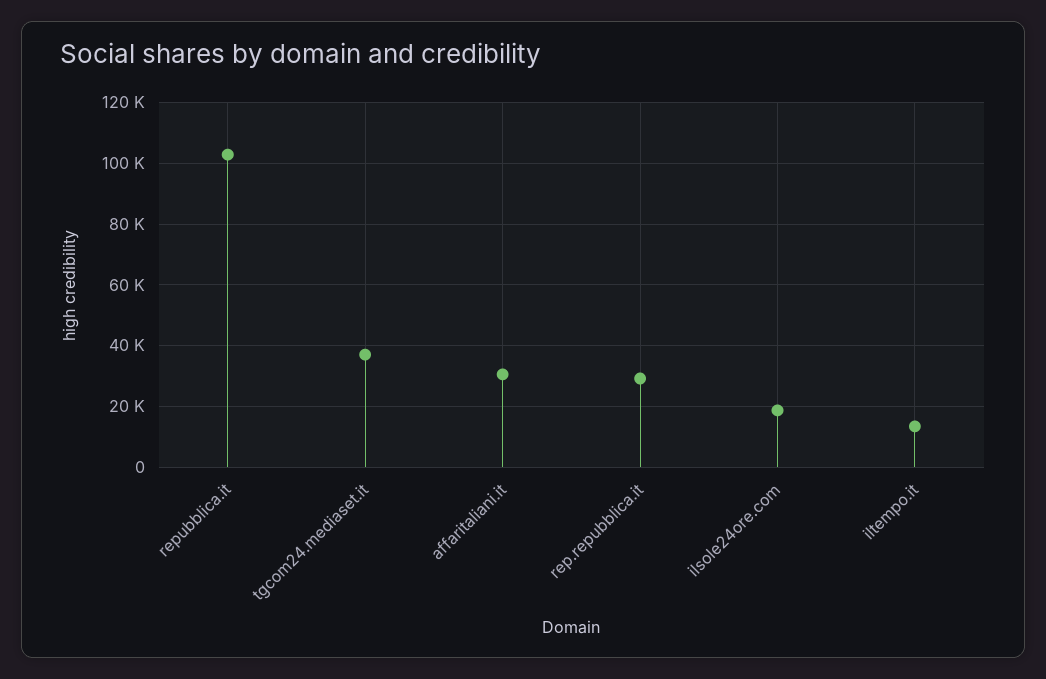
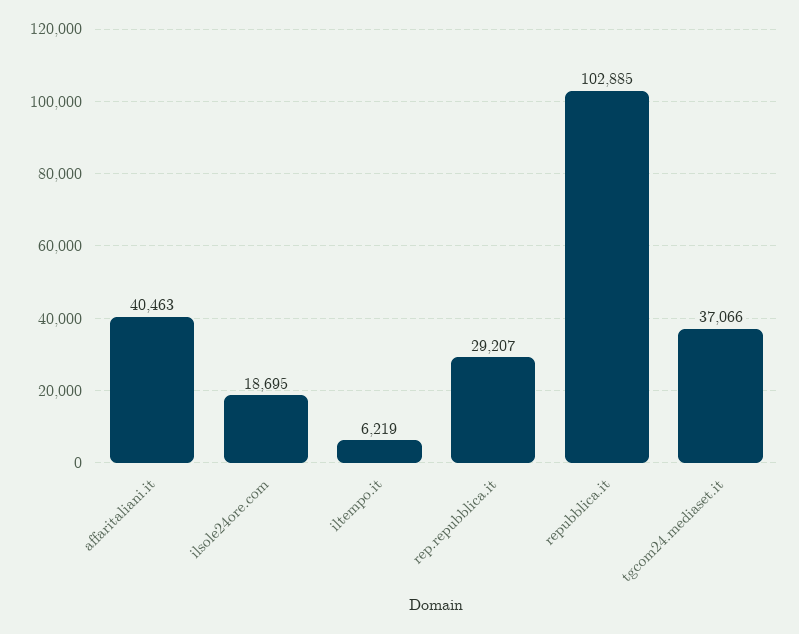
  {
    "repubblica.it": 102885,
    "tgcom24.mediaset.it": 37066,
-   "affaritaliani.it": 30000,
+   "affaritaliani.it": 40463,
    "rep.repubblica.it": 29207,
    "ilsole24ore.com": 18695,
-   "iltempo.it": 14000
+   "iltempo.it": 6219
  }

